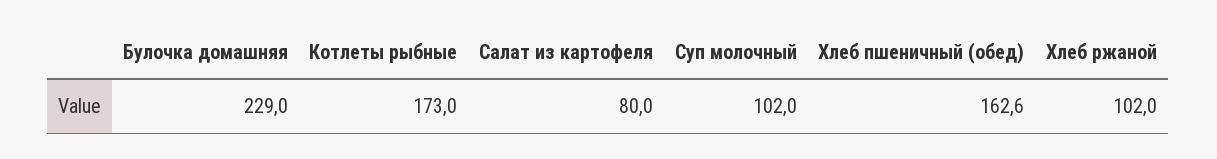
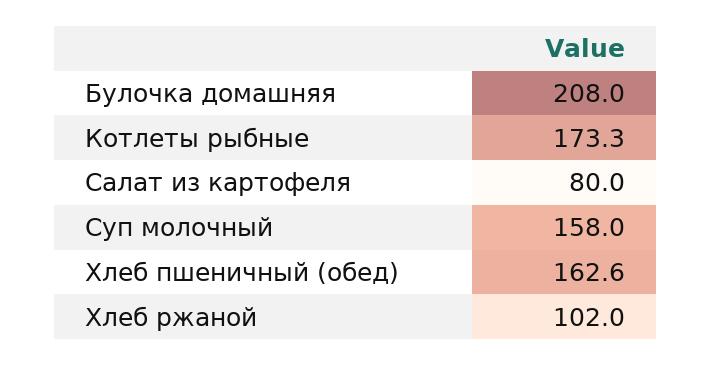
  {
-   "Булочка домашняя": 229,
+   "Булочка домашняя": 208,
-   "Котлеты рыбные": 173,
+   "Котлеты рыбные": 173.3,
    "Салат из картофеля": 80,
-   "Суп молочный": 102,
+   "Суп молочный": 158,
    "Хлеб пшеничный (обед)": 162.6,
    "Хлеб ржаной": 102
  }

